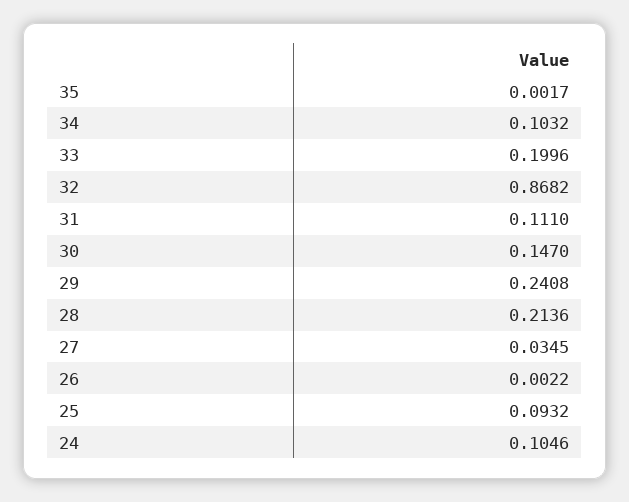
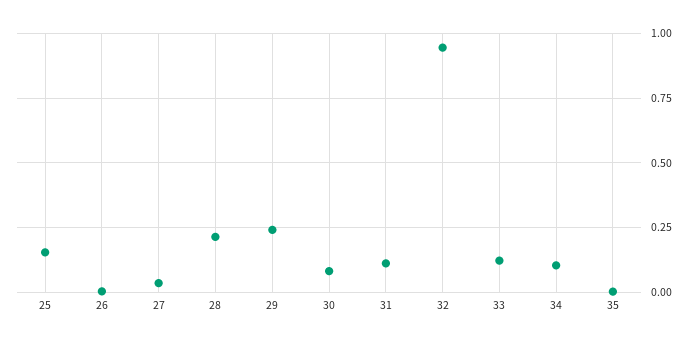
  {
    "35": 0.0017,
    "34": 0.1032,
-   "33": 0.1996,
+   "33": 0.125,
-   "32": 0.8682,
+   "32": 0.95,
    "31": 0.111,
-   "30": 0.147,
+   "30": 0.075,
    "29": 0.2408,
    "28": 0.2136,
    "27": 0.0345,
    "26": 0.0022,
-   "25": 0.0932,
+   "25": 0.15
-   "24": 0.1046
  }

